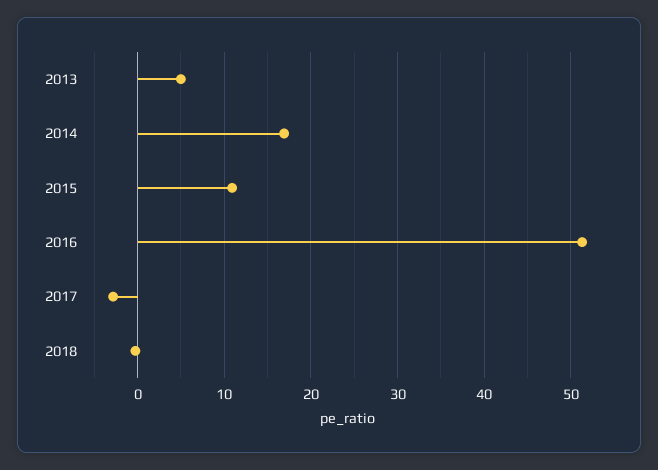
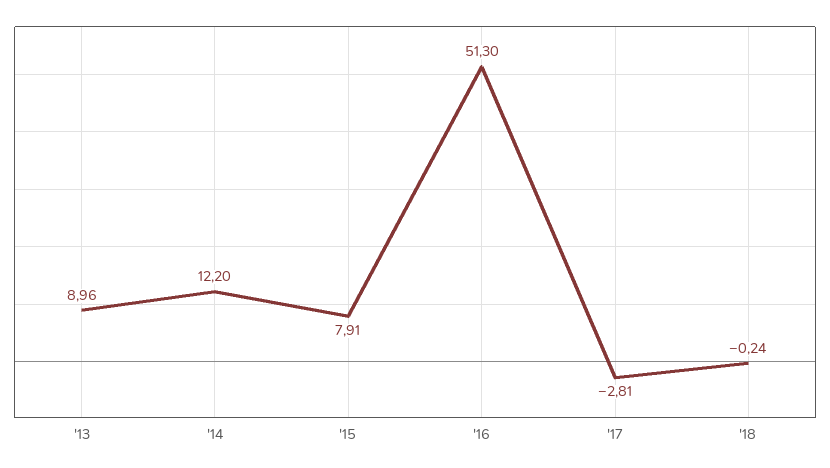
  {
-   "2013": 5,
+   "2013": 8.96,
-   "2014": 17,
+   "2014": 12.2,
-   "2015": 11,
+   "2015": 7.91,
    "2016": 51.3,
    "2017": -2.81,
    "2018": -0.24
  }

